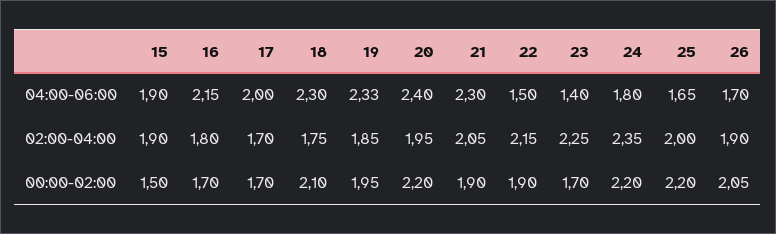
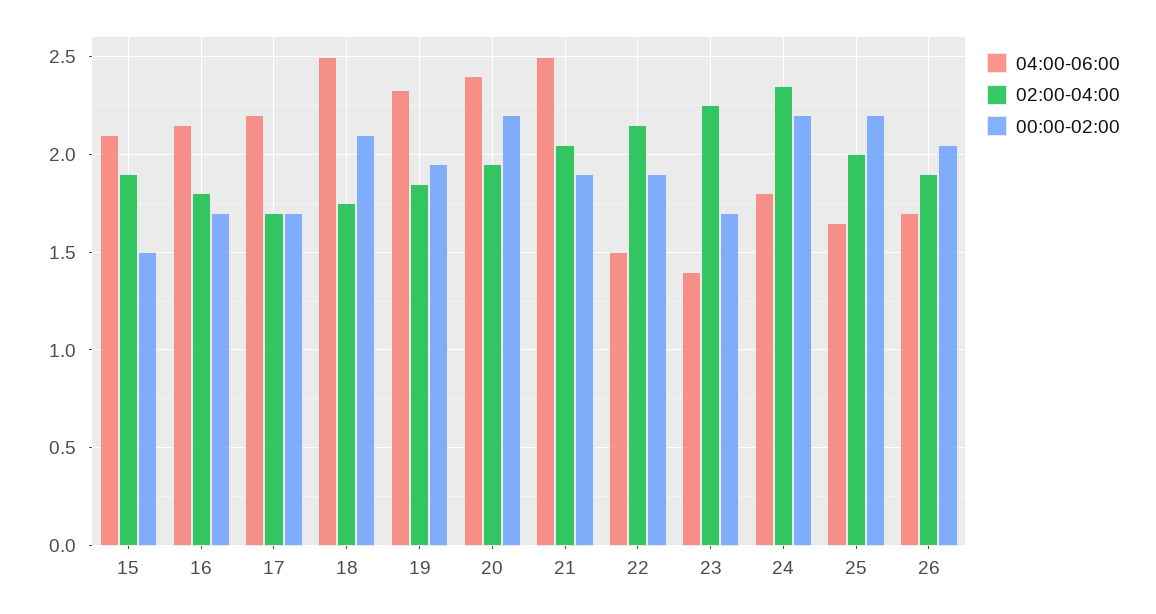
  {
    "04:00-06:00": {
-     "15": 1.9,
+     "15": 2.1,
      "16": 2.15,
-     "17": 2,
+     "17": 2.2,
-     "18": 2.3,
+     "18": 2.5,
      "19": 2.33,
      "20": 2.4,
-     "21": 2.3,
+     "21": 2.5,
      "22": 1.5,
      "23": 1.4,
      "24": 1.8,
      "25": 1.65,
      "26": 1.7
    },
    "02:00-04:00": {
      "15": 1.9,
      "16": 1.8,
      "17": 1.7,
      "18": 1.75,
      "19": 1.85,
      "20": 1.95,
      "21": 2.05,
      "22": 2.15,
      "23": 2.25,
      "24": 2.35,
      "25": 2,
      "26": 1.9
    },
    "00:00-02:00": {
      "15": 1.5,
      "16": 1.7,
      "17": 1.7,
      "18": 2.1,
      "19": 1.95,
      "20": 2.2,
      "21": 1.9,
      "22": 1.9,
      "23": 1.7,
      "24": 2.2,
      "25": 2.2,
      "26": 2.05
    }
  }

